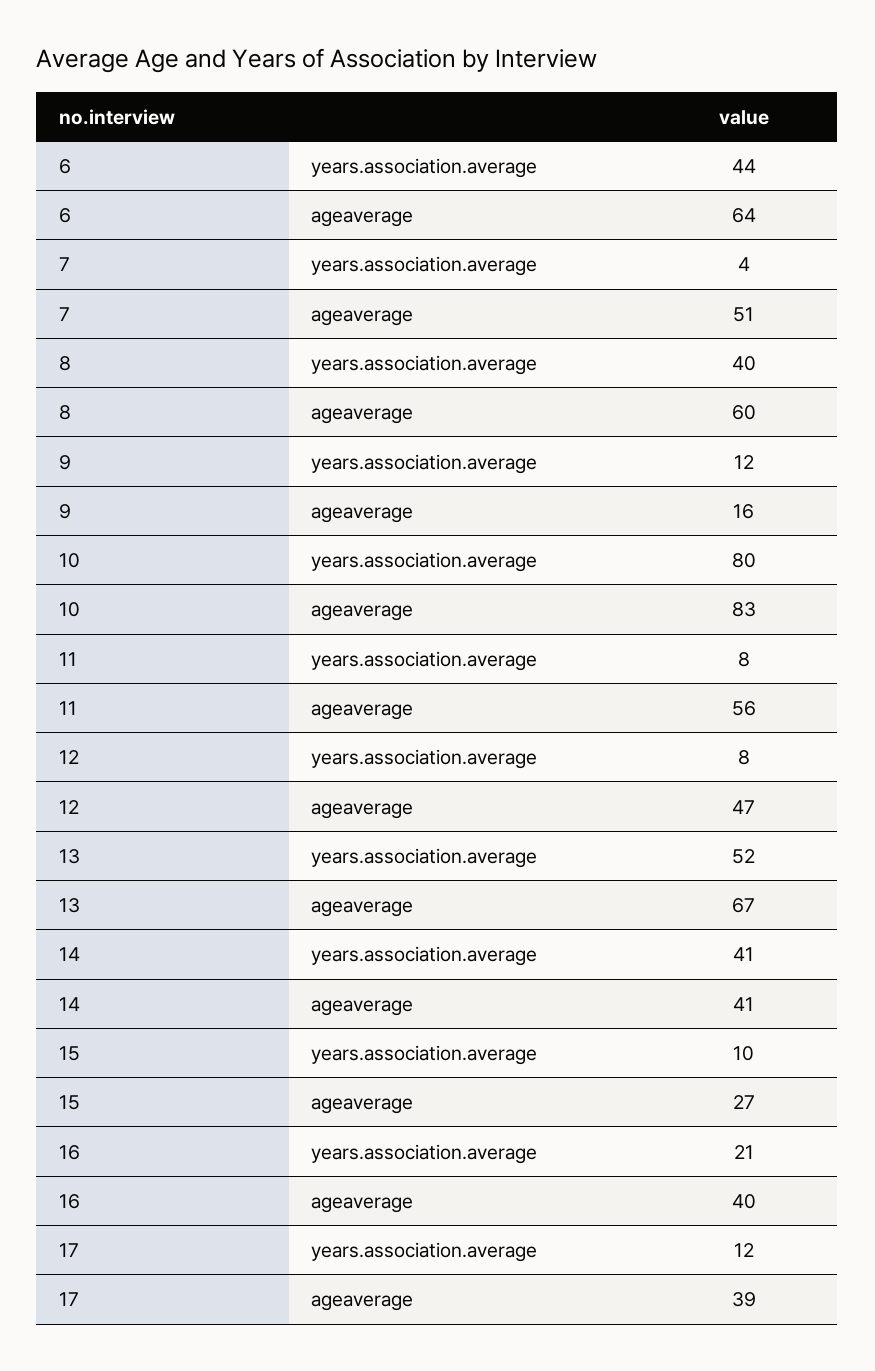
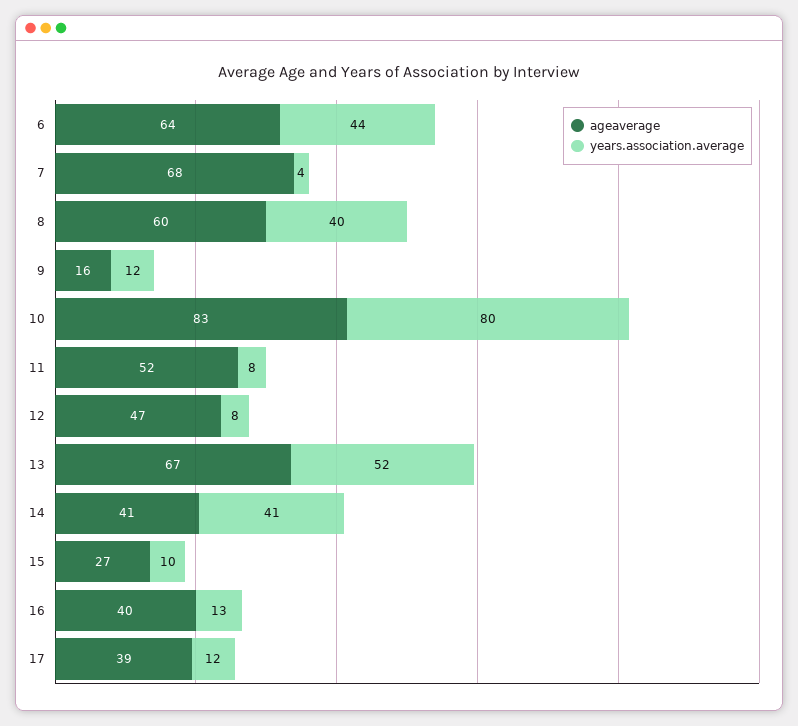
  {
    "years.association.average": {
      "6": 44,
      "7": 4,
      "8": 40,
      "9": 12,
      "10": 80,
      "11": 8,
      "12": 8,
      "13": 52,
      "14": 41,
      "15": 10,
-     "16": 21,
+     "16": 13,
      "17": 12
    },
    "ageaverage": {
      "6": 64,
-     "7": 51,
+     "7": 68,
      "8": 60,
      "9": 16,
      "10": 83,
-     "11": 56,
+     "11": 52,
      "12": 47,
      "13": 67,
      "14": 41,
      "15": 27,
      "16": 40,
      "17": 39
    }
  }

